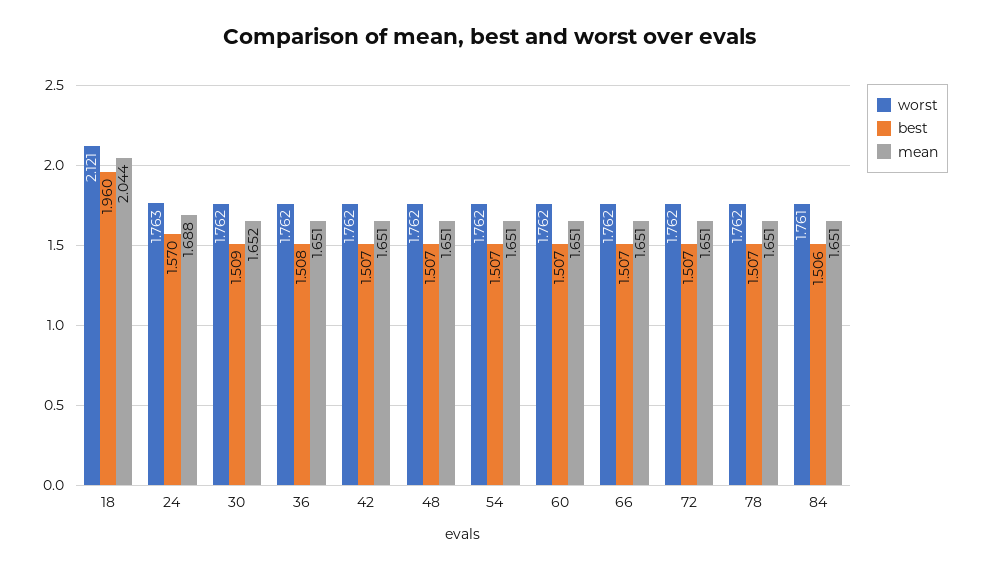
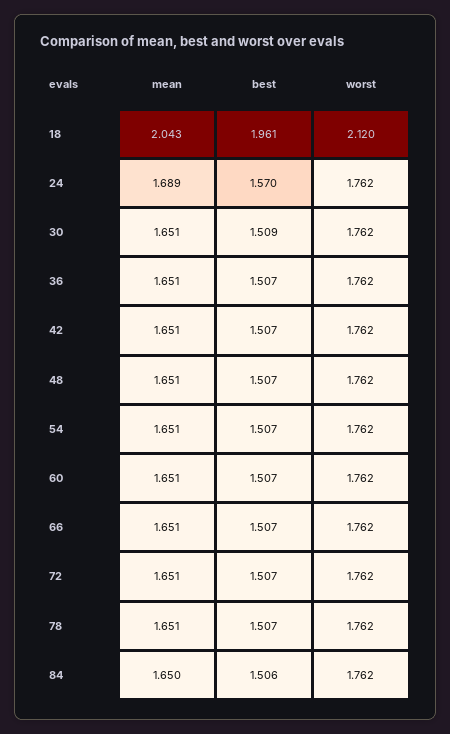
  {
    "worst": {
-     "18": 2.121,
+     "18": 2.12,
-     "24": 1.763,
+     "24": 1.762,
      "30": 1.762,
      "36": 1.762,
      "42": 1.762,
      "48": 1.762,
      "54": 1.762,
      "60": 1.762,
      "66": 1.762,
      "72": 1.762,
      "78": 1.762,
-     "84": 1.761
+     "84": 1.762
    },
    "best": {
-     "18": 1.96,
+     "18": 1.961,
      "24": 1.57,
      "30": 1.509,
-     "36": 1.508,
+     "36": 1.507,
      "42": 1.507,
      "48": 1.507,
      "54": 1.507,
      "60": 1.507,
      "66": 1.507,
      "72": 1.507,
      "78": 1.507,
      "84": 1.506
    },
    "mean": {
-     "18": 2.044,
+     "18": 2.043,
-     "24": 1.688,
+     "24": 1.689,
-     "30": 1.652,
+     "30": 1.651,
      "36": 1.651,
      "42": 1.651,
      "48": 1.651,
      "54": 1.651,
      "60": 1.651,
      "66": 1.651,
      "72": 1.651,
      "78": 1.651,
-     "84": 1.651
+     "84": 1.65
    }
  }

